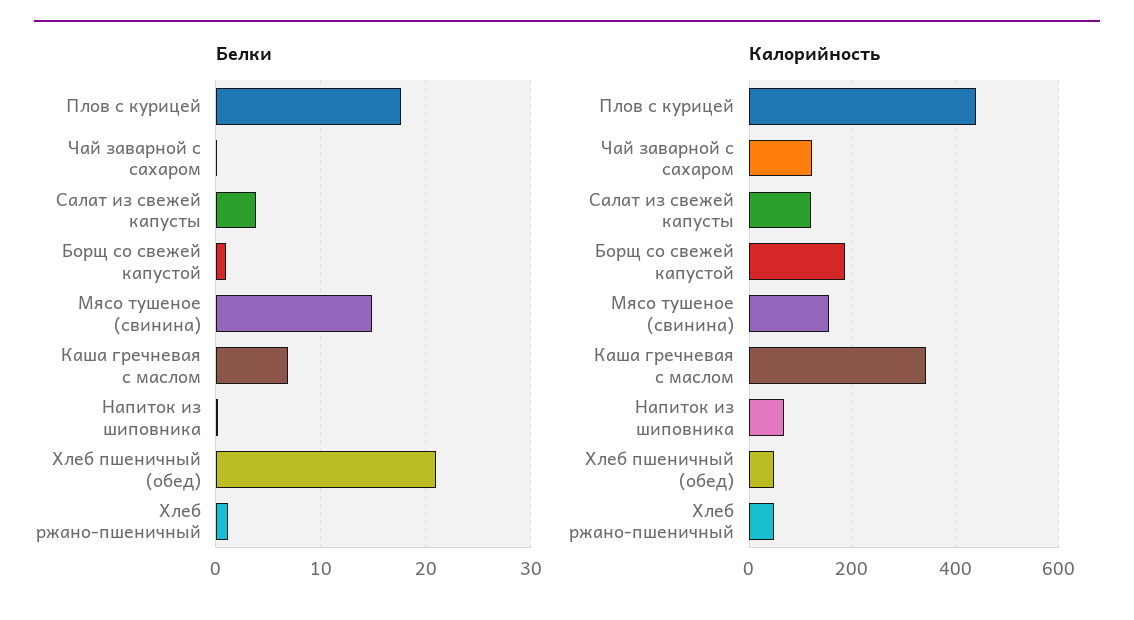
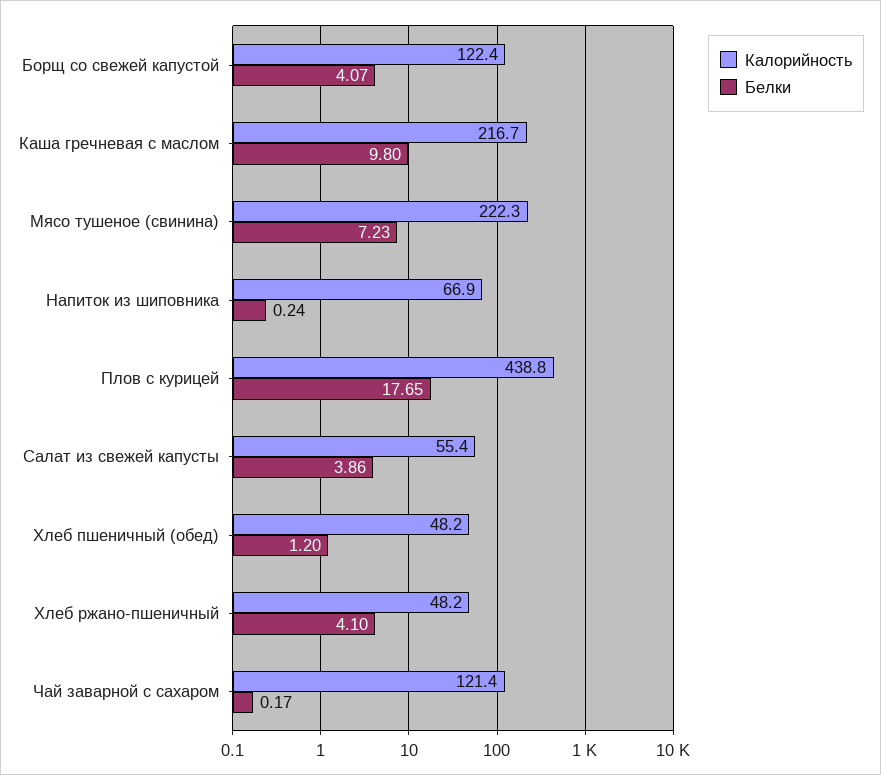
  {
    "Белки": {
      "Плов с курицей": 17.65,
      "Чай заварной с сахаром": 0.17,
      "Салат из свежей капусты": 3.86,
-     "Борщ со свежей капустой": 1,
+     "Борщ со свежей капустой": 4.07,
-     "Мясо тушеное (свинина)": 15,
+     "Мясо тушеное (свинина)": 7.23,
-     "Каша гречневая с маслом": 7,
+     "Каша гречневая с маслом": 9.8,
      "Напиток из шиповника": 0.24,
-     "Хлеб пшеничный (обед)": 21,
+     "Хлеб пшеничный (обед)": 1.2,
-     "Хлеб ржано-пшеничный": 1
+     "Хлеб ржано-пшеничный": 4.1
    },
    "Калорийность": {
      "Плов с курицей": 438.8,
      "Чай заварной с сахаром": 121.4,
-     "Салат из свежей капусты": 120,
+     "Салат из свежей капусты": 55.4,
-     "Борщ со свежей капустой": 180,
+     "Борщ со свежей капустой": 122.4,
-     "Мясо тушеное (свинина)": 160,
+     "Мясо тушеное (свинина)": 222.3,
-     "Каша гречневая с маслом": 340,
+     "Каша гречневая с маслом": 216.7,
      "Напиток из шиповника": 66.9,
      "Хлеб пшеничный (обед)": 48.2,
      "Хлеб ржано-пшеничный": 48.2
    }
  }

